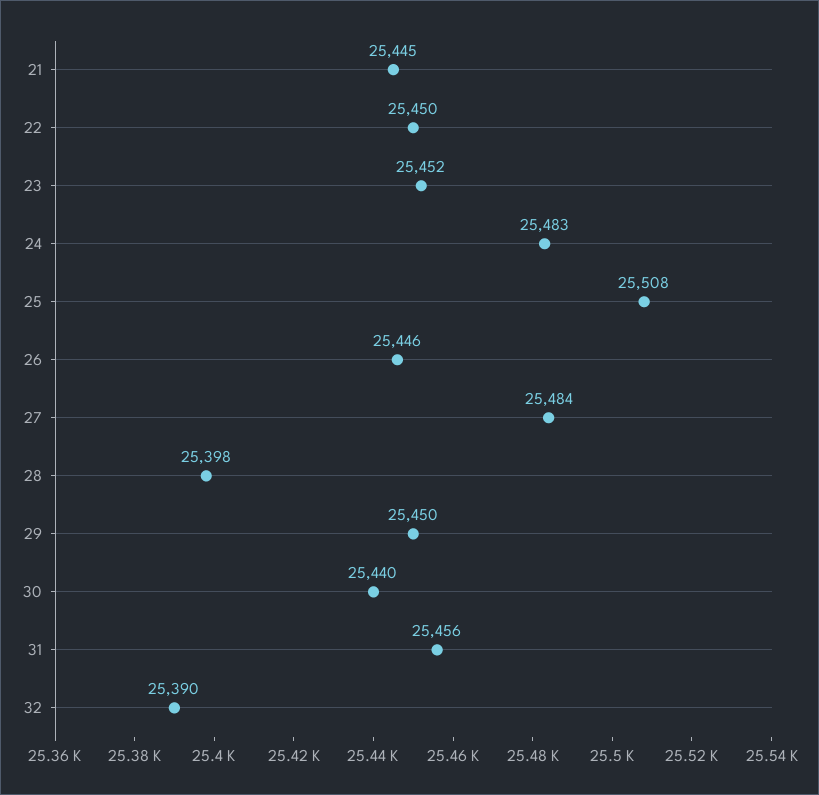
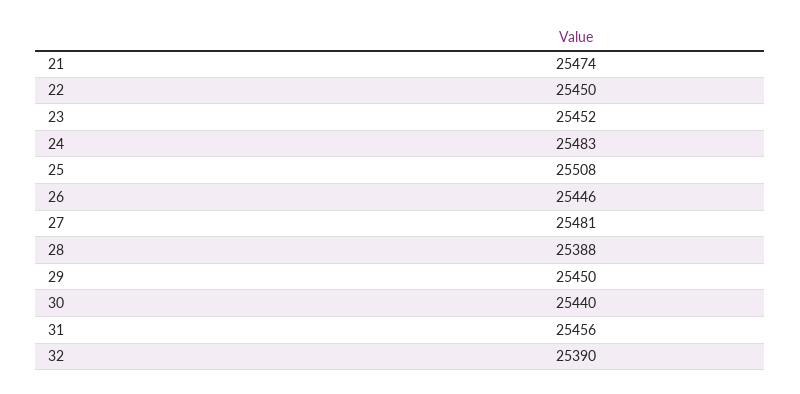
  {
-   "21": 25445,
+   "21": 25474,
    "22": 25450,
    "23": 25452,
    "24": 25483,
    "25": 25508,
    "26": 25446,
-   "27": 25484,
+   "27": 25481,
-   "28": 25398,
+   "28": 25388,
    "29": 25450,
    "30": 25440,
    "31": 25456,
    "32": 25390
  }

